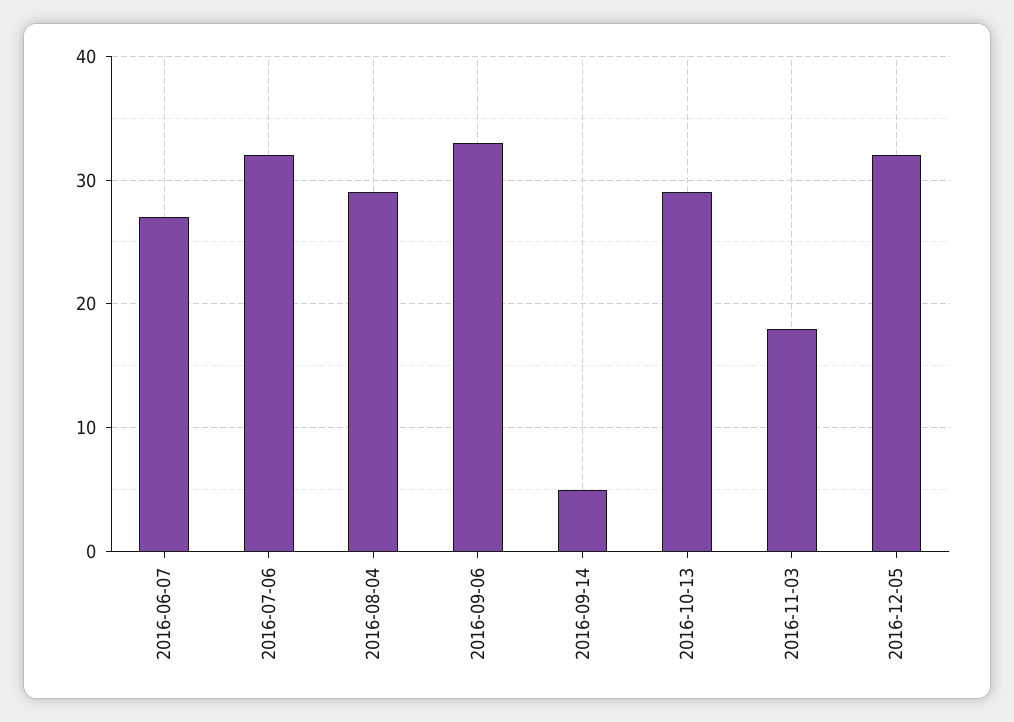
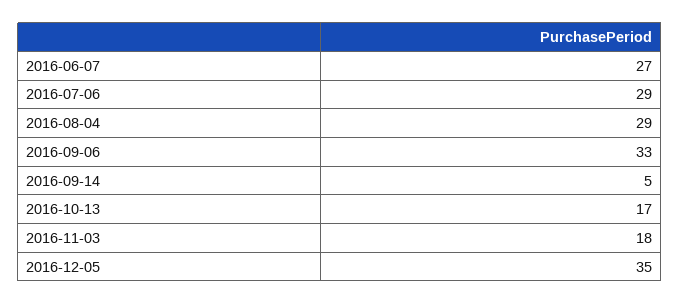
  {
    "2016-06-07": 27,
-   "2016-07-06": 32,
+   "2016-07-06": 29,
    "2016-08-04": 29,
    "2016-09-06": 33,
    "2016-09-14": 5,
-   "2016-10-13": 29,
+   "2016-10-13": 17,
    "2016-11-03": 18,
-   "2016-12-05": 32
+   "2016-12-05": 35
  }

